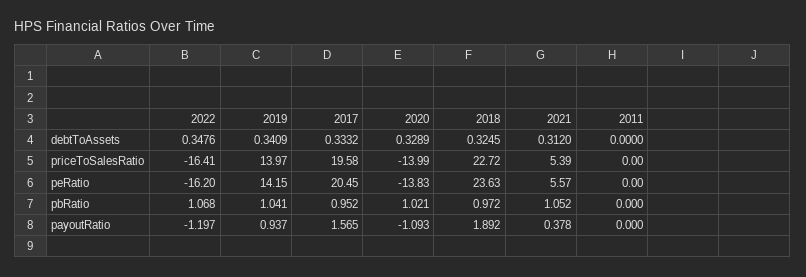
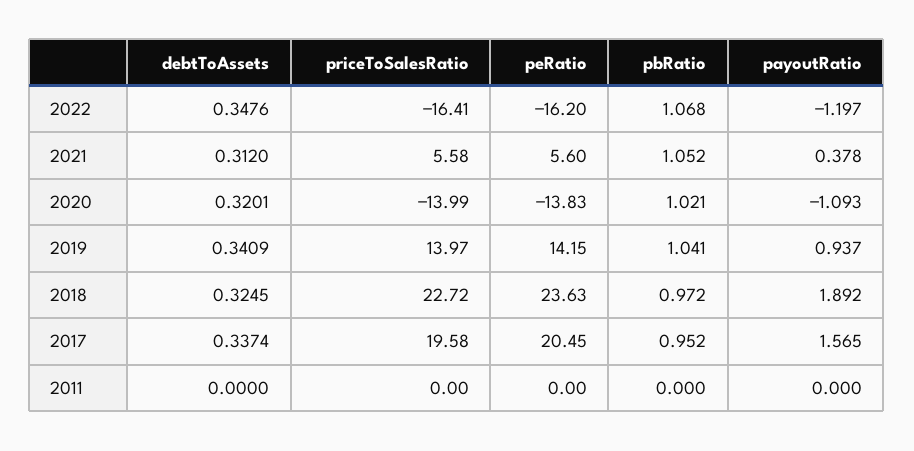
  {
    "2022": {
      "debtToAssets": 0.3476,
      "priceToSalesRatio": -16.41,
      "peRatio": -16.2,
      "pbRatio": 1.068,
      "payoutRatio": -1.197
    },
    "2019": {
      "debtToAssets": 0.3409,
      "priceToSalesRatio": 13.97,
      "peRatio": 14.15,
      "pbRatio": 1.041,
      "payoutRatio": 0.937
    },
    "2017": {
-     "debtToAssets": 0.3332,
+     "debtToAssets": 0.3374,
      "priceToSalesRatio": 19.58,
      "peRatio": 20.45,
      "pbRatio": 0.952,
      "payoutRatio": 1.565
    },
    "2020": {
-     "debtToAssets": 0.3289,
+     "debtToAssets": 0.3201,
      "priceToSalesRatio": -13.99,
      "peRatio": -13.83,
      "pbRatio": 1.021,
      "payoutRatio": -1.093
    },
    "2018": {
      "debtToAssets": 0.3245,
      "priceToSalesRatio": 22.72,
      "peRatio": 23.63,
      "pbRatio": 0.972,
      "payoutRatio": 1.892
    },
    "2021": {
      "debtToAssets": 0.312,
-     "priceToSalesRatio": 5.39,
+     "priceToSalesRatio": 5.58,
-     "peRatio": 5.57,
+     "peRatio": 5.6,
      "pbRatio": 1.052,
      "payoutRatio": 0.378
    },
    "2011": {
      "debtToAssets": 0,
      "priceToSalesRatio": 0,
      "peRatio": 0,
      "pbRatio": 0,
      "payoutRatio": 0
    }
  }

